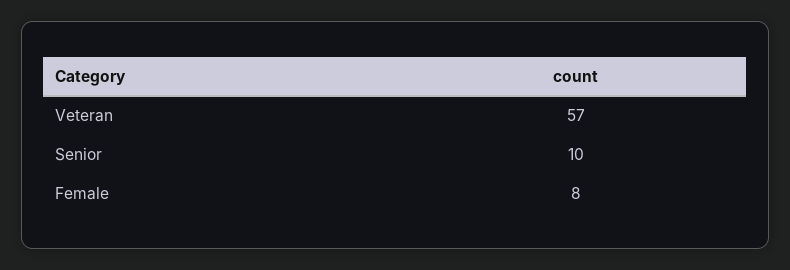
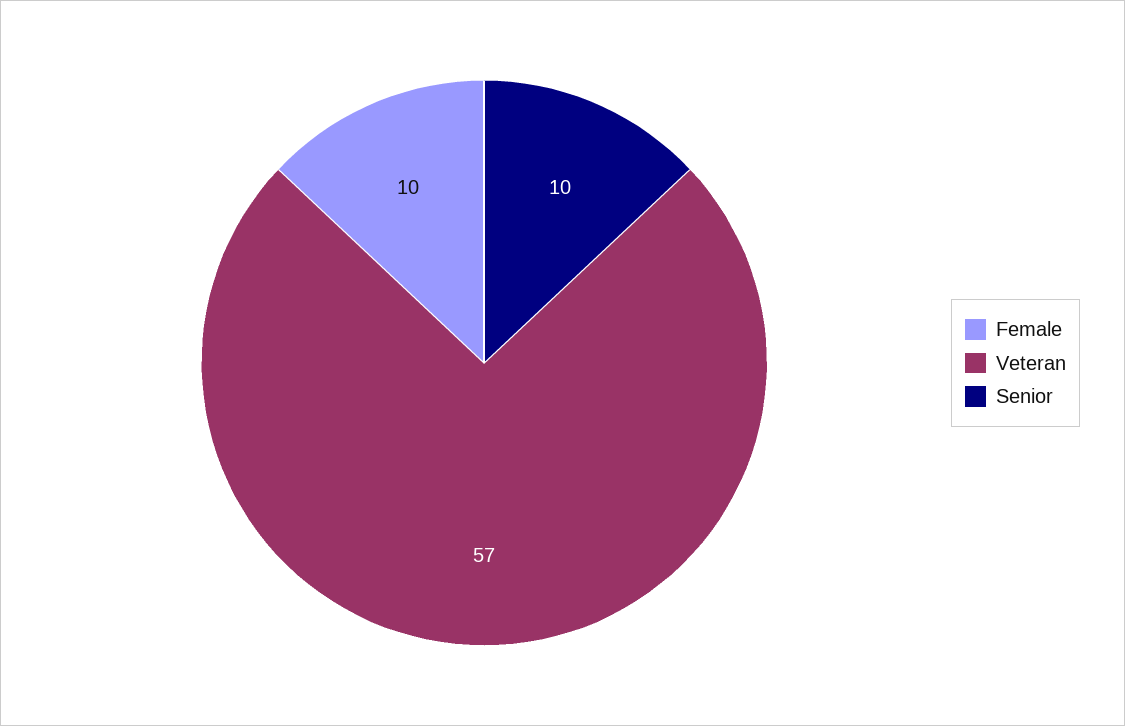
  {
    "Veteran": 57,
    "Senior": 10,
-   "Female": 8
+   "Female": 10
  }

